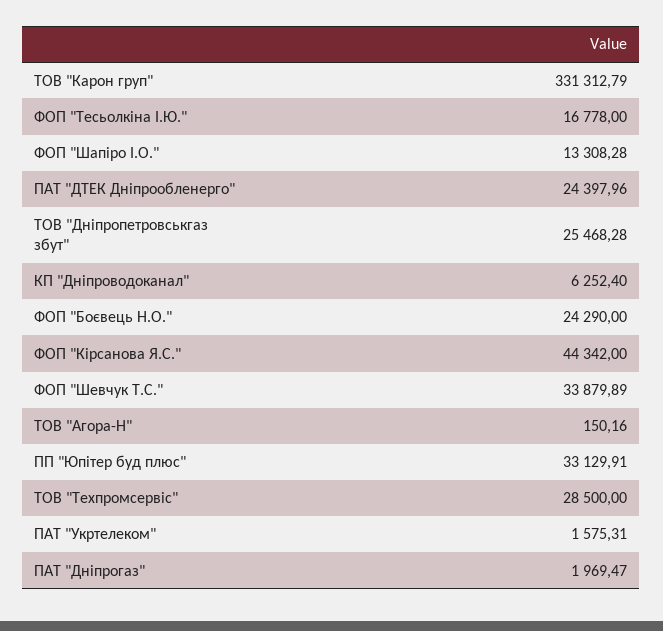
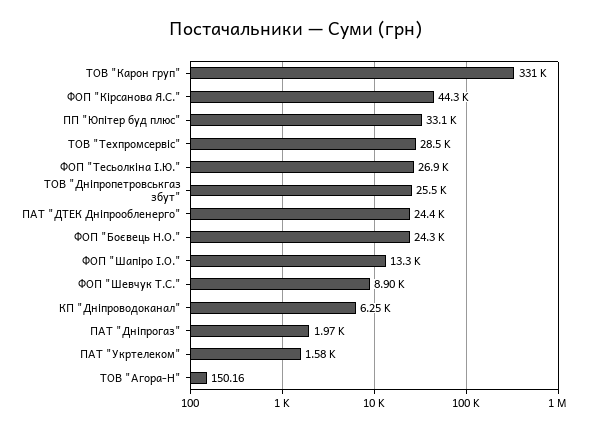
  {
    "ТОВ \"Карон груп\"": 331312.79,
-   "ФОП \"Тесьолкіна І.Ю.\"": 16778,
+   "ФОП \"Тесьолкіна І.Ю.\"": 26900,
    "ФОП \"Шапіро І.О.\"": 13308.28,
    "ПАТ \"ДТЕК Дніпрообленерго\"": 24397.96,
    "ТОВ \"Дніпропетровськгаз збут\"": 25468.28,
    "КП \"Дніпроводоканал\"": 6252.4,
    "ФОП \"Боєвець Н.О.\"": 24290,
    "ФОП \"Кірсанова Я.С.\"": 44342,
-   "ФОП \"Шевчук Т.С.\"": 33879.89,
+   "ФОП \"Шевчук Т.С.\"": 8900,
    "ТОВ \"Агора-Н\"": 150.16,
    "ПП \"Юпітер буд плюс\"": 33129.91,
    "ТОВ \"Техпромсервіс\"": 28500,
    "ПАТ \"Укртелеком\"": 1575.31,
    "ПАТ \"Дніпрогаз\"": 1969.47
  }

